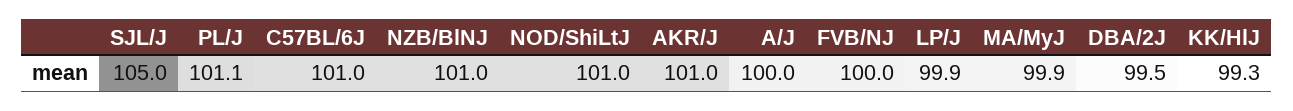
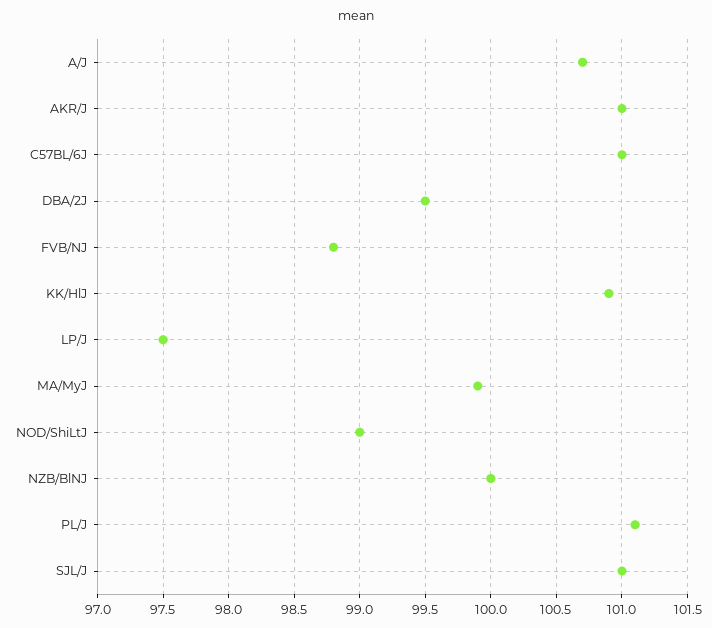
  {
-   "SJL/J": 105,
+   "SJL/J": 101,
    "PL/J": 101.1,
    "C57BL/6J": 101,
-   "NZB/BlNJ": 101,
+   "NZB/BlNJ": 100,
-   "NOD/ShiLtJ": 101,
+   "NOD/ShiLtJ": 99,
    "AKR/J": 101,
-   "A/J": 100,
+   "A/J": 100.7,
-   "FVB/NJ": 100,
+   "FVB/NJ": 98.8,
-   "LP/J": 99.9,
+   "LP/J": 97.5,
    "MA/MyJ": 99.9,
    "DBA/2J": 99.5,
-   "KK/HlJ": 99.3
+   "KK/HlJ": 100.9
  }

